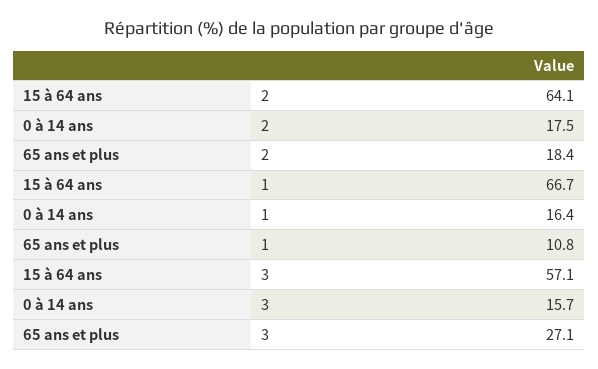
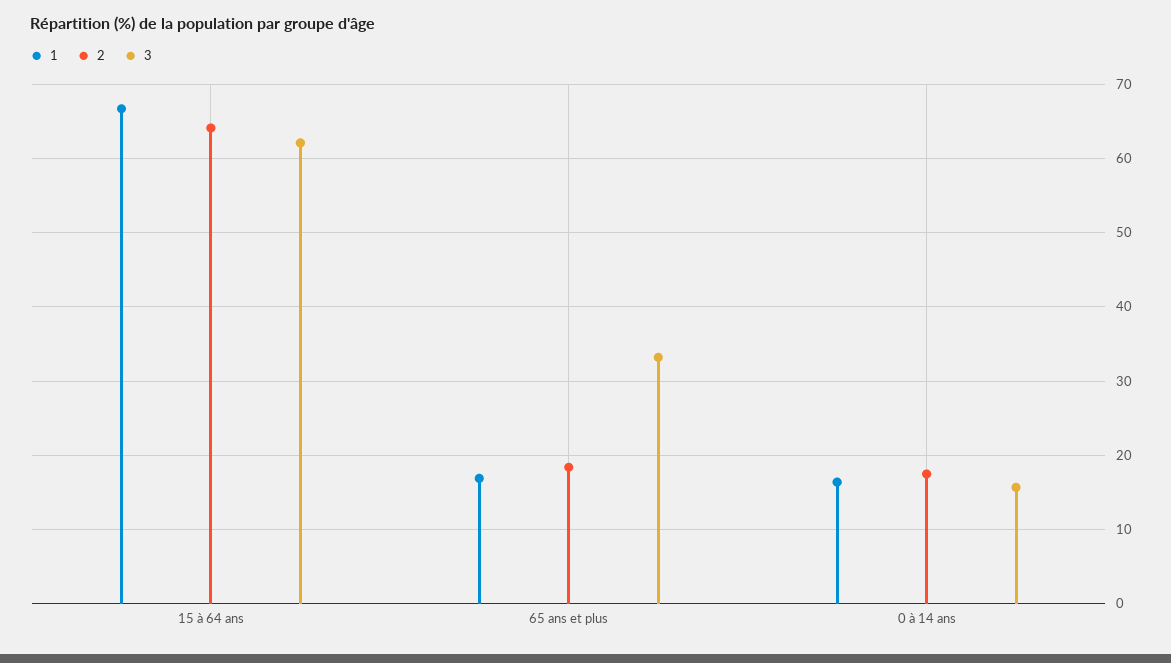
  {
    "2": {
      "15 à 64 ans": 64.1,
      "0 à 14 ans": 17.5,
      "65 ans et plus": 18.4
    },
    "1": {
      "15 à 64 ans": 66.7,
      "0 à 14 ans": 16.4,
-     "65 ans et plus": 10.8
+     "65 ans et plus": 17
    },
    "3": {
-     "15 à 64 ans": 57.1,
+     "15 à 64 ans": 62,
      "0 à 14 ans": 15.7,
-     "65 ans et plus": 27.1
+     "65 ans et plus": 33
    }
  }

